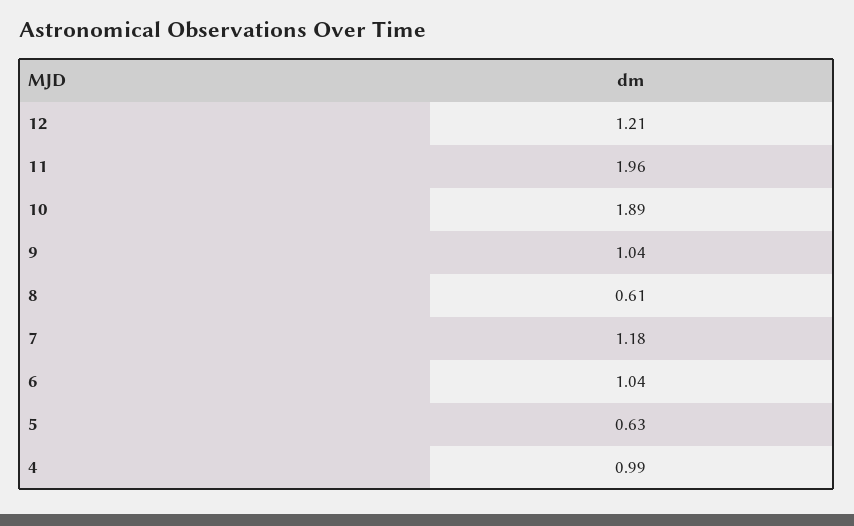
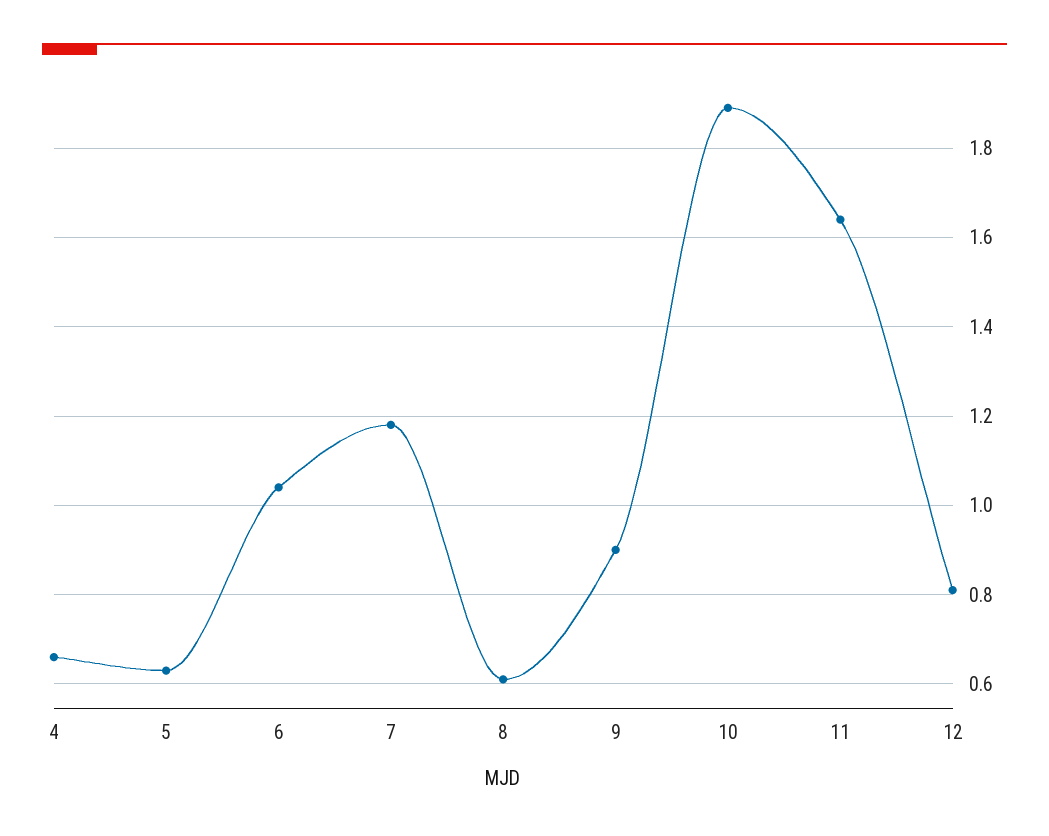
  {
-   "12": 1.21,
+   "12": 0.8,
-   "11": 1.96,
+   "11": 1.65,
    "10": 1.89,
-   "9": 1.04,
+   "9": 0.9,
    "8": 0.61,
    "7": 1.18,
    "6": 1.04,
    "5": 0.63,
-   "4": 0.99
+   "4": 0.65
  }

